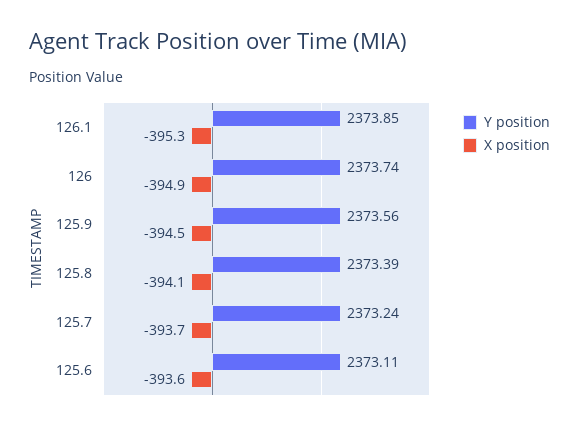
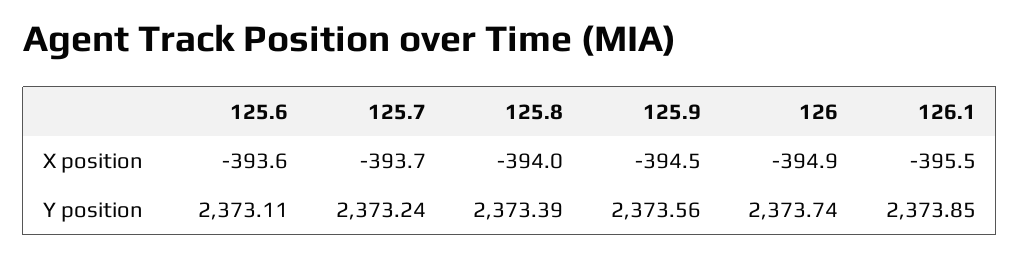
  {
    "Y position": {
      "126.1": 2373.85,
      "126": 2373.74,
      "125.9": 2373.56,
      "125.8": 2373.39,
      "125.7": 2373.24,
      "125.6": 2373.11
    },
    "X position": {
-     "126.1": -395.3,
+     "126.1": -395.5,
      "126": -394.9,
      "125.9": -394.5,
-     "125.8": -394.1,
+     "125.8": -394,
      "125.7": -393.7,
      "125.6": -393.6
    }
  }

